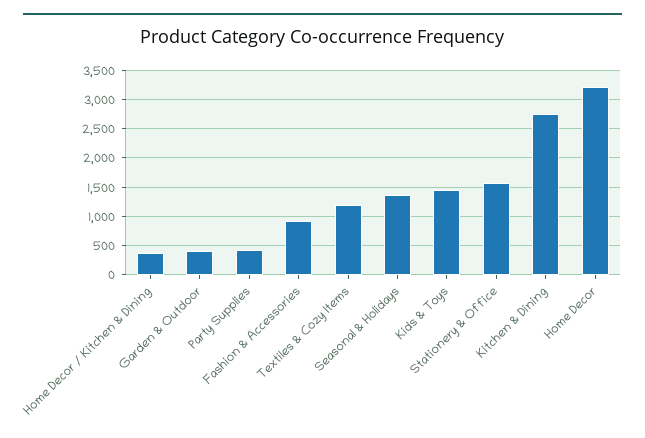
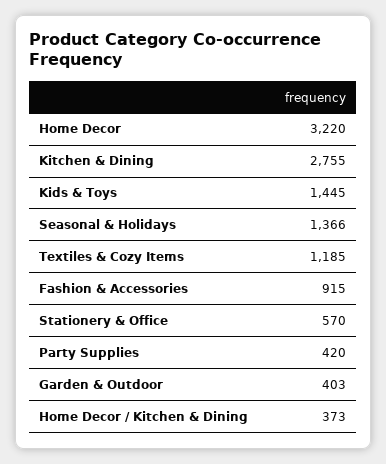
  {
    "Home Decor / Kitchen & Dining": 373,
    "Garden & Outdoor": 403,
    "Party Supplies": 420,
    "Fashion & Accessories": 915,
    "Textiles & Cozy Items": 1185,
    "Seasonal & Holidays": 1366,
    "Kids & Toys": 1445,
-   "Stationery & Office": 1500,
+   "Stationery & Office": 570,
    "Kitchen & Dining": 2755,
    "Home Decor": 3220
  }

